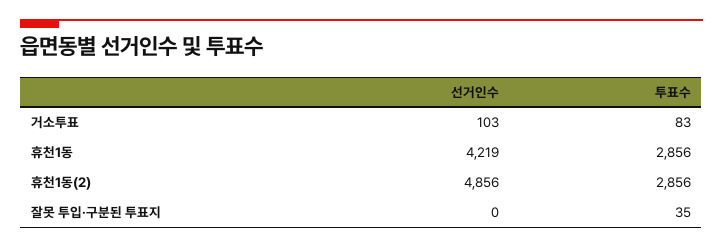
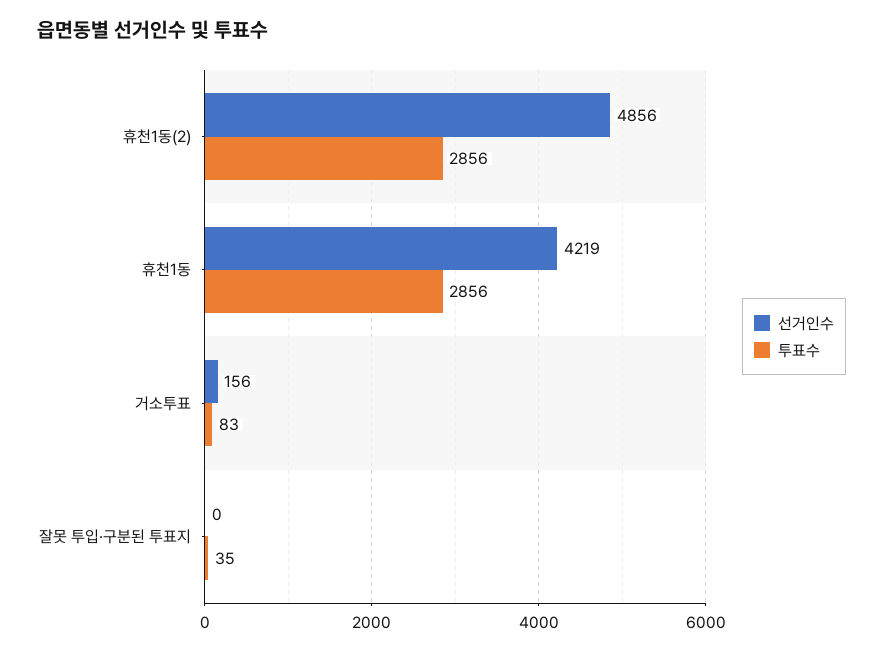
  {
    "선거인수": {
-     "거소투표": 103,
+     "거소투표": 156,
      "휴천1동": 4219,
      "휴천1동(2)": 4856,
      "잘못 투입·구분된 투표지": 0
    },
    "투표수": {
      "거소투표": 83,
      "휴천1동": 2856,
      "휴천1동(2)": 2856,
      "잘못 투입·구분된 투표지": 35
    }
  }

